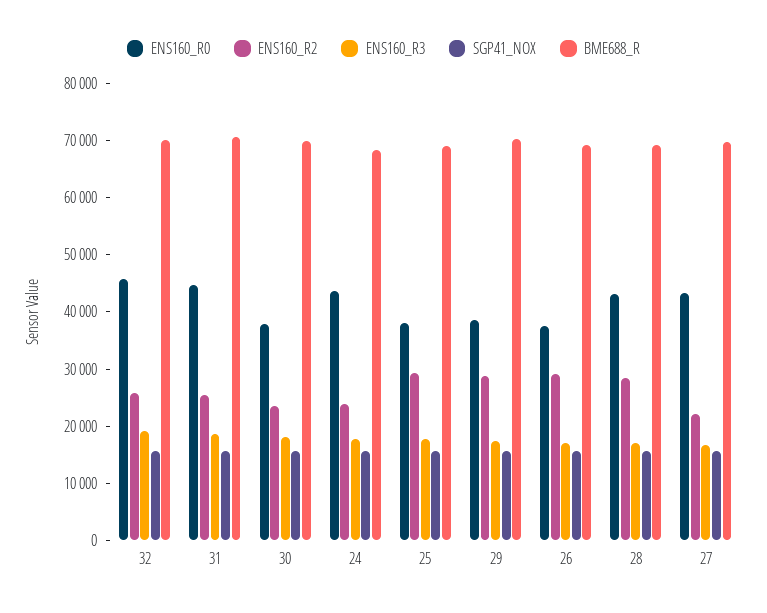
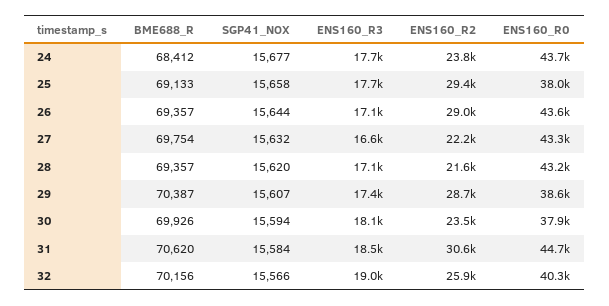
  {
    "ENS160_R0": {
-     "32": 46000,
+     "32": 40300,
      "31": 44700,
      "30": 37900,
      "24": 43700,
      "25": 38000,
      "29": 38600,
-     "26": 38000,
+     "26": 43600,
      "28": 43200,
      "27": 43300
    },
    "ENS160_R2": {
      "32": 25900,
-     "31": 26000,
+     "31": 30600,
      "30": 23500,
      "24": 23800,
      "25": 29400,
      "29": 28700,
      "26": 29000,
-     "28": 28000,
+     "28": 21600,
      "27": 22200
    },
    "ENS160_R3": {
      "32": 19000,
      "31": 18500,
      "30": 18100,
      "24": 17700,
      "25": 17700,
      "29": 17400,
      "26": 17100,
      "28": 17100,
      "27": 16600
    },
    "SGP41_NOX": {
      "32": 15566,
      "31": 15584,
      "30": 15594,
      "24": 15677,
      "25": 15658,
      "29": 15607,
      "26": 15644,
      "28": 15620,
      "27": 15632
    },
    "BME688_R": {
      "32": 70156,
      "31": 70620,
      "30": 69926,
      "24": 68412,
      "25": 69133,
      "29": 70387,
      "26": 69357,
      "28": 69357,
      "27": 69754
    }
  }

